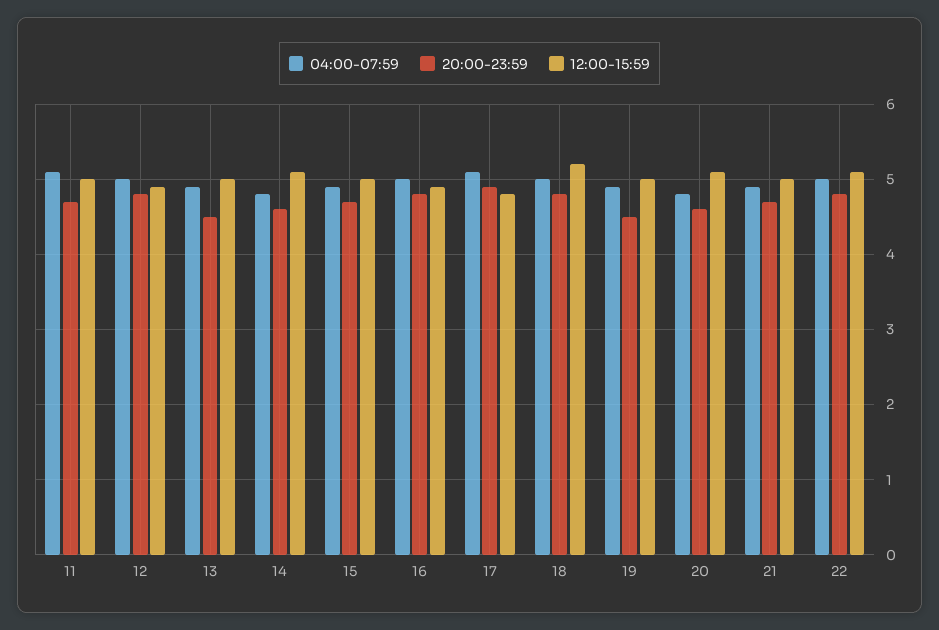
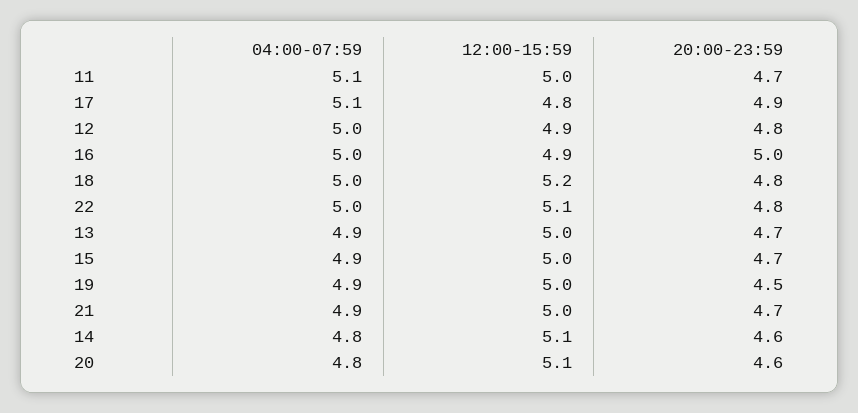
  {
    "04:00-07:59": {
      "11": 5.1,
      "12": 5,
      "13": 4.9,
      "14": 4.8,
      "15": 4.9,
      "16": 5,
      "17": 5.1,
      "18": 5,
      "19": 4.9,
      "20": 4.8,
      "21": 4.9,
      "22": 5
    },
    "20:00-23:59": {
      "11": 4.7,
      "12": 4.8,
-     "13": 4.5,
+     "13": 4.7,
      "14": 4.6,
      "15": 4.7,
-     "16": 4.8,
+     "16": 5,
      "17": 4.9,
      "18": 4.8,
      "19": 4.5,
      "20": 4.6,
      "21": 4.7,
      "22": 4.8
    },
    "12:00-15:59": {
      "11": 5,
      "12": 4.9,
      "13": 5,
      "14": 5.1,
      "15": 5,
      "16": 4.9,
      "17": 4.8,
      "18": 5.2,
      "19": 5,
      "20": 5.1,
      "21": 5,
      "22": 5.1
    }
  }

